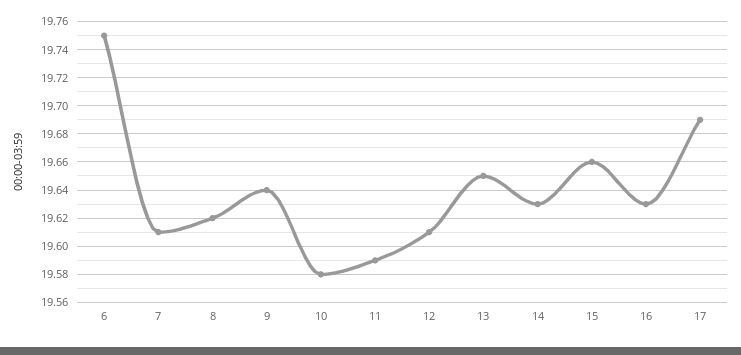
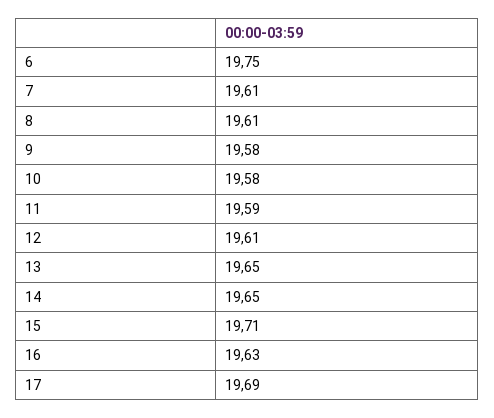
  {
    "6": 19.75,
    "7": 19.61,
-   "8": 19.62,
+   "8": 19.61,
-   "9": 19.64,
+   "9": 19.58,
    "10": 19.58,
    "11": 19.59,
    "12": 19.61,
    "13": 19.65,
-   "14": 19.63,
+   "14": 19.65,
-   "15": 19.66,
+   "15": 19.71,
    "16": 19.63,
    "17": 19.69
  }

